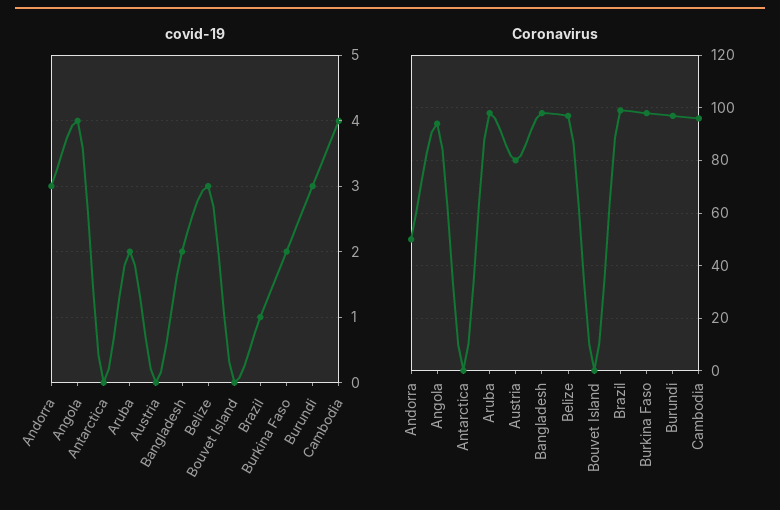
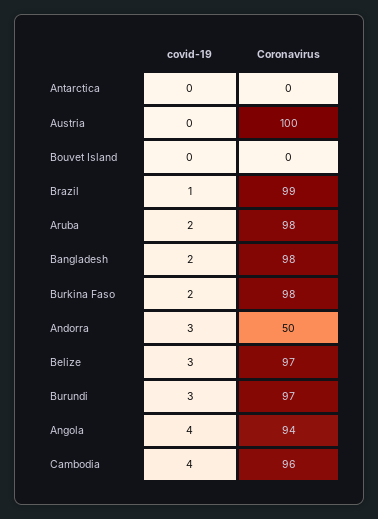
  {
    "covid-19": {
      "Andorra": 3,
      "Angola": 4,
      "Antarctica": 0,
      "Aruba": 2,
      "Austria": 0,
      "Bangladesh": 2,
      "Belize": 3,
      "Bouvet Island": 0,
      "Brazil": 1,
      "Burkina Faso": 2,
      "Burundi": 3,
      "Cambodia": 4
    },
    "Coronavirus": {
      "Andorra": 50,
      "Angola": 94,
      "Antarctica": 0,
      "Aruba": 98,
-     "Austria": 80,
+     "Austria": 100,
      "Bangladesh": 98,
      "Belize": 97,
      "Bouvet Island": 0,
      "Brazil": 99,
      "Burkina Faso": 98,
      "Burundi": 97,
      "Cambodia": 96
    }
  }

